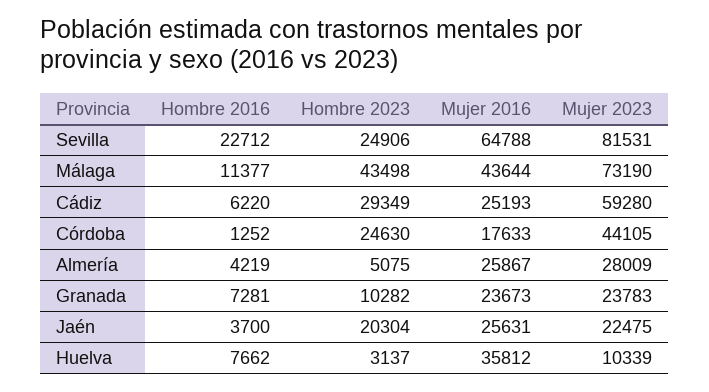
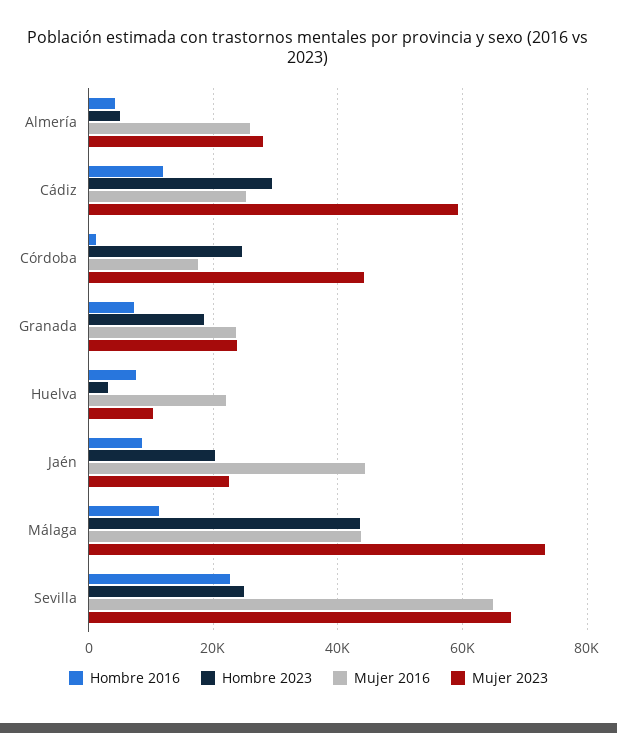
  {
    "Hombre 2016": {
      "Sevilla": 22712,
      "Málaga": 11377,
-     "Cádiz": 6220,
+     "Cádiz": 12000,
      "Córdoba": 1252,
      "Almería": 4219,
      "Granada": 7281,
-     "Jaén": 3700,
+     "Jaén": 8000,
      "Huelva": 7662
    },
    "Hombre 2023": {
      "Sevilla": 24906,
      "Málaga": 43498,
      "Cádiz": 29349,
      "Córdoba": 24630,
      "Almería": 5075,
-     "Granada": 10282,
+     "Granada": 18000,
      "Jaén": 20304,
      "Huelva": 3137
    },
    "Mujer 2016": {
      "Sevilla": 64788,
      "Málaga": 43644,
      "Cádiz": 25193,
      "Córdoba": 17633,
      "Almería": 25867,
      "Granada": 23673,
-     "Jaén": 25631,
+     "Jaén": 44000,
-     "Huelva": 35812
+     "Huelva": 22000
    },
    "Mujer 2023": {
-     "Sevilla": 81531,
+     "Sevilla": 68000,
      "Málaga": 73190,
      "Cádiz": 59280,
      "Córdoba": 44105,
      "Almería": 28009,
      "Granada": 23783,
      "Jaén": 22475,
      "Huelva": 10339
    }
  }

